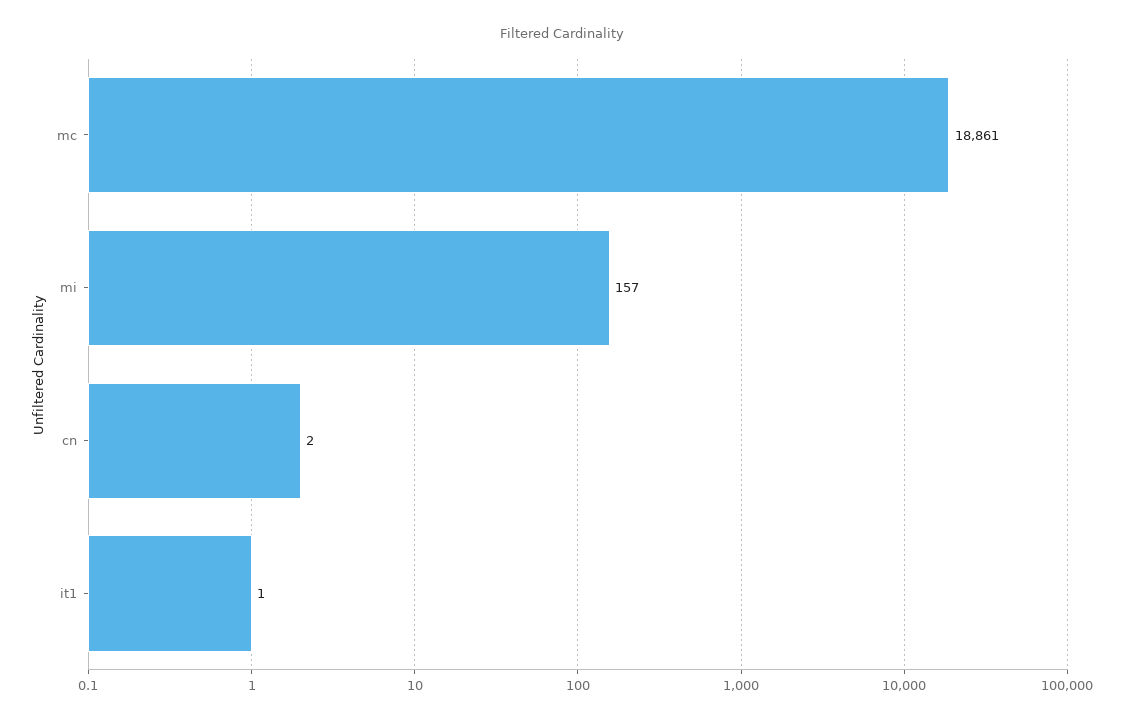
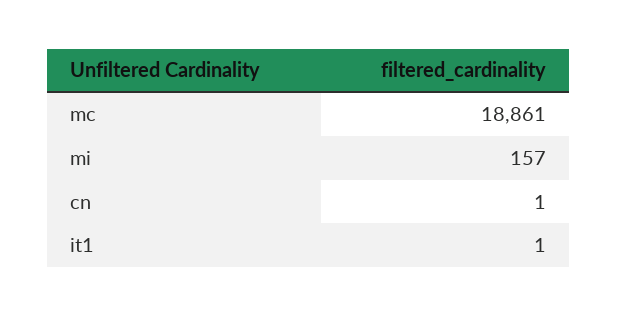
  {
    "mc": 18861,
    "mi": 157,
-   "cn": 2,
+   "cn": 1,
    "it1": 1
  }

